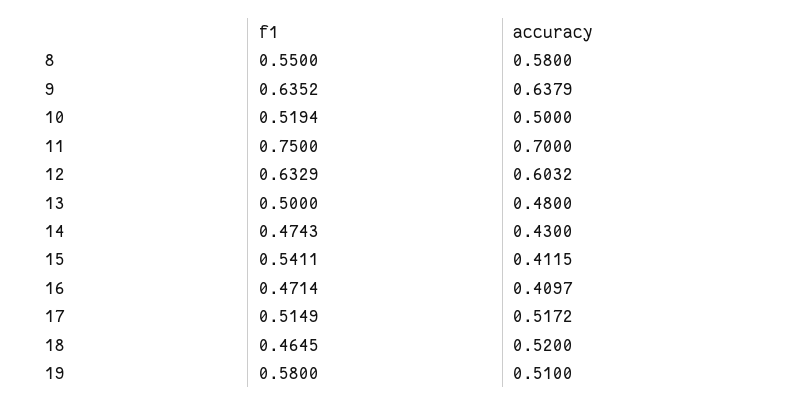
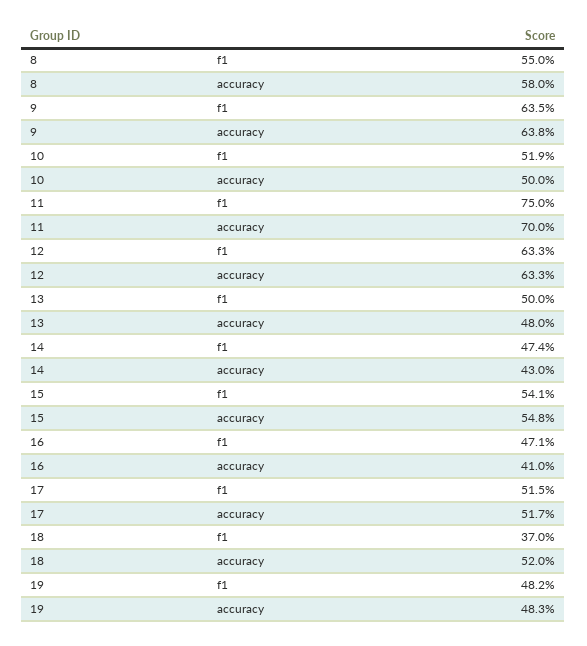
  {
    "f1": {
      "8": 0.55,
      "9": 0.6352,
      "10": 0.5194,
      "11": 0.75,
      "12": 0.6329,
      "13": 0.5,
      "14": 0.4743,
      "15": 0.5411,
      "16": 0.4714,
      "17": 0.5149,
-     "18": 0.4645,
+     "18": 0.37,
-     "19": 0.58
+     "19": 0.482
    },
    "accuracy": {
      "8": 0.58,
      "9": 0.6379,
      "10": 0.5,
      "11": 0.7,
-     "12": 0.6032,
+     "12": 0.633,
      "13": 0.48,
      "14": 0.43,
-     "15": 0.4115,
+     "15": 0.548,
      "16": 0.4097,
      "17": 0.5172,
      "18": 0.52,
-     "19": 0.51
+     "19": 0.483
    }
  }

